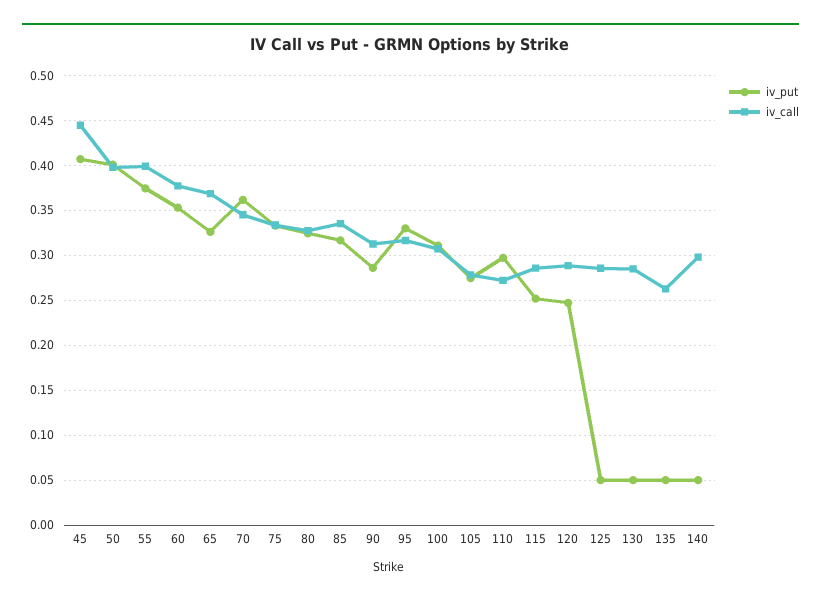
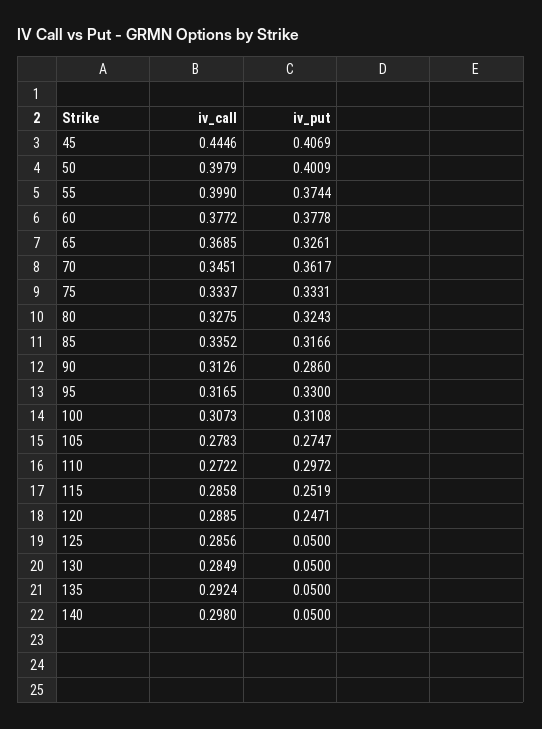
  {
    "iv_put": {
      "45": 0.4069,
      "50": 0.4009,
      "55": 0.3744,
-     "60": 0.35,
+     "60": 0.3778,
      "65": 0.3261,
      "70": 0.3617,
      "75": 0.3331,
      "80": 0.3243,
      "85": 0.3166,
      "90": 0.286,
      "95": 0.33,
      "100": 0.3108,
      "105": 0.2747,
      "110": 0.2972,
      "115": 0.2519,
      "120": 0.2471,
      "125": 0.05,
      "130": 0.05,
      "135": 0.05,
      "140": 0.05
    },
    "iv_call": {
      "45": 0.4446,
      "50": 0.3979,
      "55": 0.399,
      "60": 0.3772,
      "65": 0.3685,
      "70": 0.3451,
      "75": 0.3337,
      "80": 0.3275,
      "85": 0.3352,
      "90": 0.3126,
      "95": 0.3165,
      "100": 0.3073,
      "105": 0.2783,
      "110": 0.2722,
      "115": 0.2858,
      "120": 0.2885,
      "125": 0.2856,
      "130": 0.2849,
-     "135": 0.26,
+     "135": 0.2924,
      "140": 0.298
    }
  }

